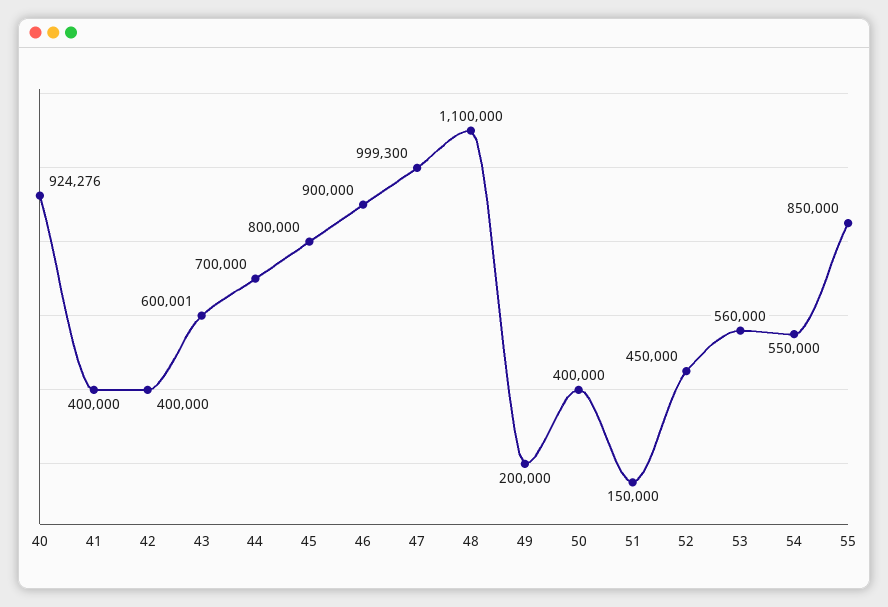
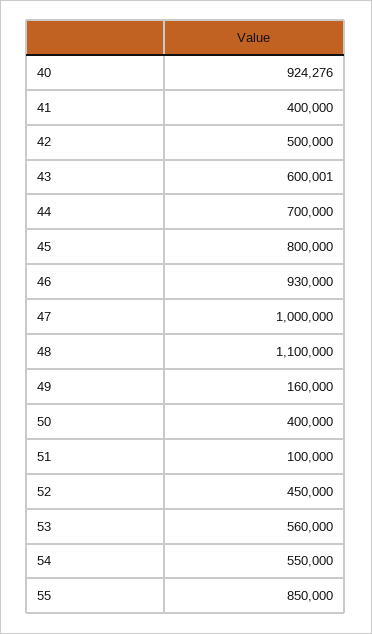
  {
    "40": 924276,
    "41": 400000,
-   "42": 400000,
+   "42": 500000,
    "43": 600001,
    "44": 700000,
    "45": 800000,
-   "46": 900000,
+   "46": 930000,
-   "47": 999300,
+   "47": 1000000,
    "48": 1100000,
-   "49": 200000,
+   "49": 160000,
    "50": 400000,
-   "51": 150000,
+   "51": 100000,
    "52": 450000,
    "53": 560000,
    "54": 550000,
    "55": 850000
  }

